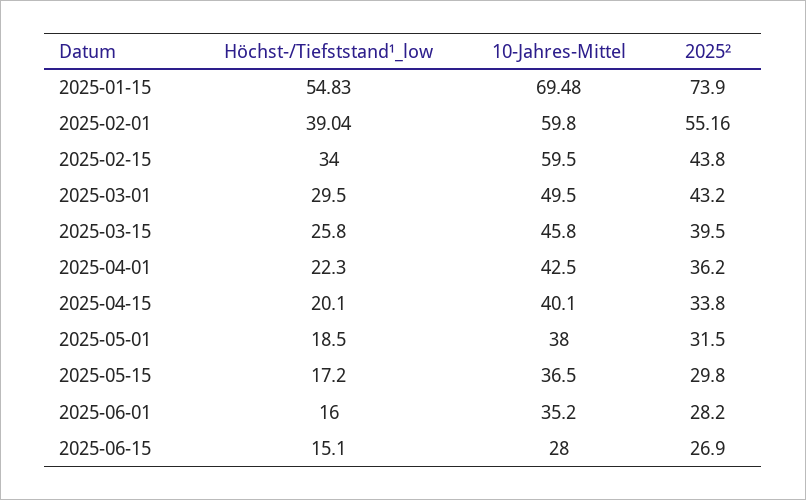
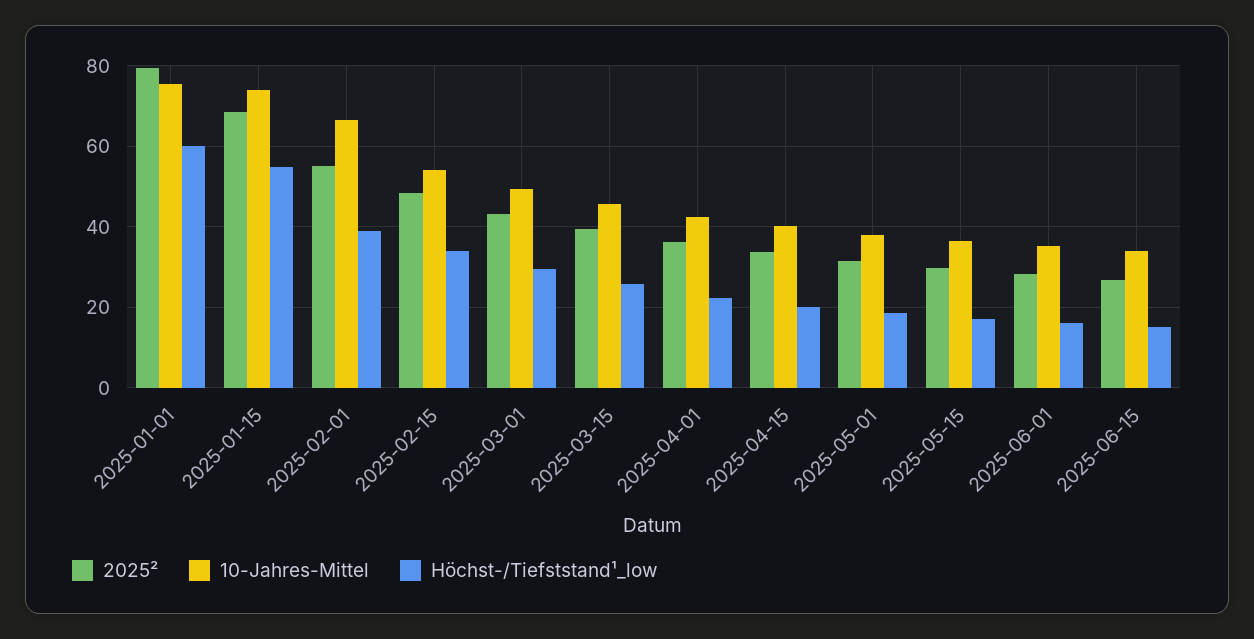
  {
    "Höchst-/Tiefststand¹_low": {
      "2025-01-15": 54.83,
      "2025-02-01": 39.04,
      "2025-02-15": 34,
      "2025-03-01": 29.5,
      "2025-03-15": 25.8,
      "2025-04-01": 22.3,
      "2025-04-15": 20.1,
      "2025-05-01": 18.5,
      "2025-05-15": 17.2,
      "2025-06-01": 16,
-     "2025-06-15": 15.1
+     "2025-06-15": 15.1,
+     "2025-01-01": 60
    },
    "10-Jahres-Mittel": {
-     "2025-01-15": 69.48,
+     "2025-01-15": 74,
-     "2025-02-01": 59.8,
+     "2025-02-01": 66,
-     "2025-02-15": 59.5,
+     "2025-02-15": 54,
      "2025-03-01": 49.5,
      "2025-03-15": 45.8,
      "2025-04-01": 42.5,
      "2025-04-15": 40.1,
      "2025-05-01": 38,
      "2025-05-15": 36.5,
      "2025-06-01": 35.2,
-     "2025-06-15": 28
+     "2025-06-15": 34,
+     "2025-01-01": 76
    },
    "2025²": {
-     "2025-01-15": 73.9,
+     "2025-01-15": 68,
      "2025-02-01": 55.16,
-     "2025-02-15": 43.8,
+     "2025-02-15": 48,
      "2025-03-01": 43.2,
      "2025-03-15": 39.5,
      "2025-04-01": 36.2,
      "2025-04-15": 33.8,
      "2025-05-01": 31.5,
      "2025-05-15": 29.8,
      "2025-06-01": 28.2,
-     "2025-06-15": 26.9
+     "2025-06-15": 26.9,
+     "2025-01-01": 80
    }
  }

